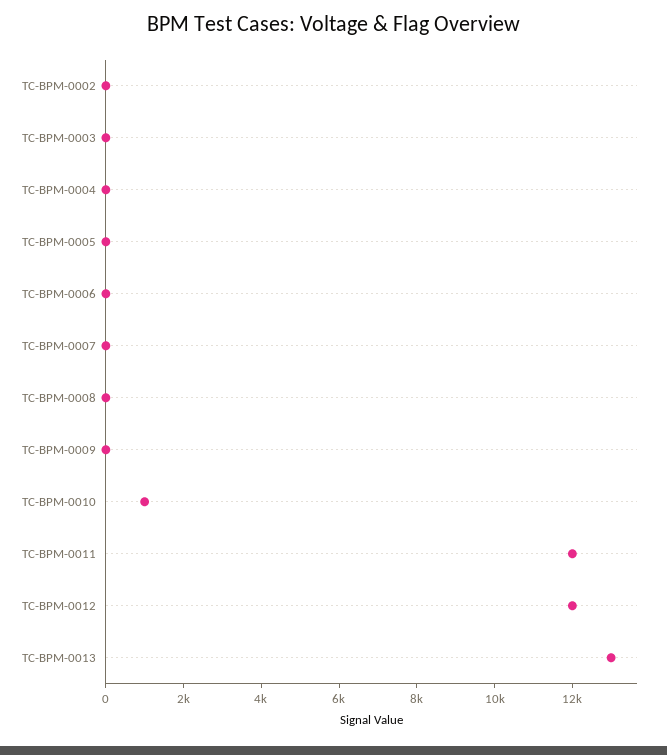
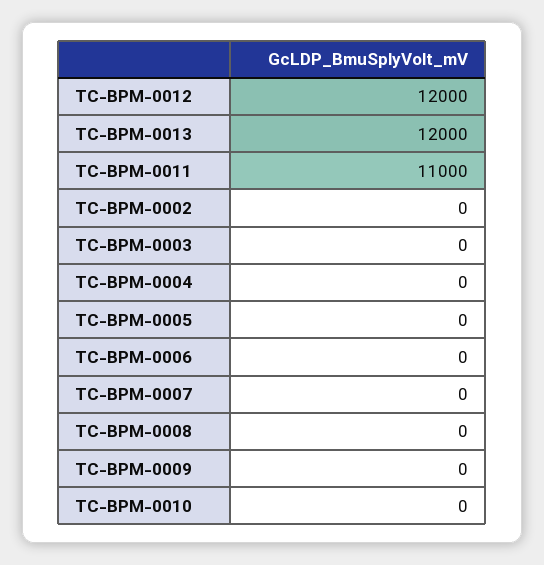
  {
    "TC-BPM-0002": 0,
    "TC-BPM-0003": 0,
    "TC-BPM-0004": 0,
    "TC-BPM-0005": 0,
    "TC-BPM-0006": 0,
    "TC-BPM-0007": 0,
    "TC-BPM-0008": 0,
    "TC-BPM-0009": 0,
-   "TC-BPM-0010": 1000,
+   "TC-BPM-0010": 0,
-   "TC-BPM-0011": 12000,
+   "TC-BPM-0011": 11000,
    "TC-BPM-0012": 12000,
-   "TC-BPM-0013": 13000
+   "TC-BPM-0013": 12000
  }

